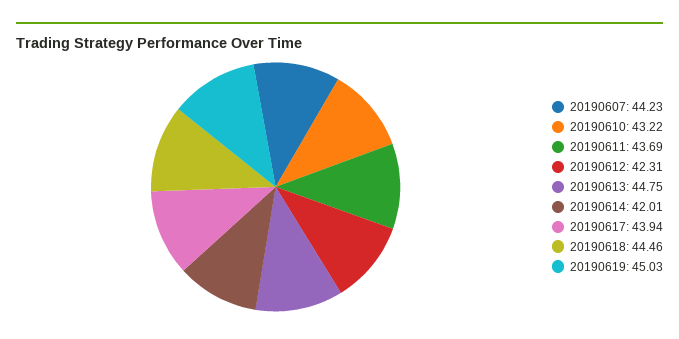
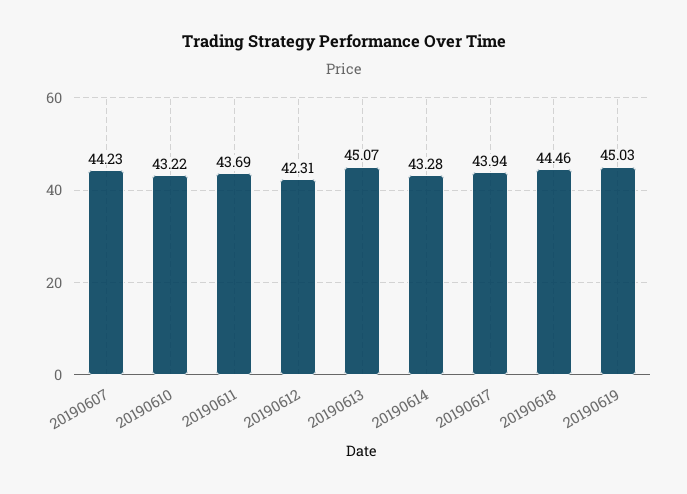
  {
    "20190607": 44.23,
    "20190610": 43.22,
    "20190611": 43.69,
    "20190612": 42.31,
-   "20190613": 44.75,
+   "20190613": 45.07,
-   "20190614": 42.01,
+   "20190614": 43.28,
    "20190617": 43.94,
    "20190618": 44.46,
    "20190619": 45.03
  }

